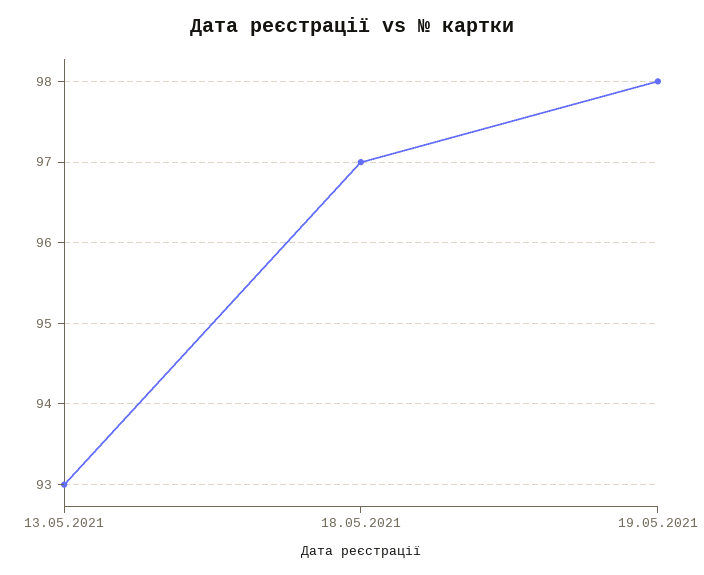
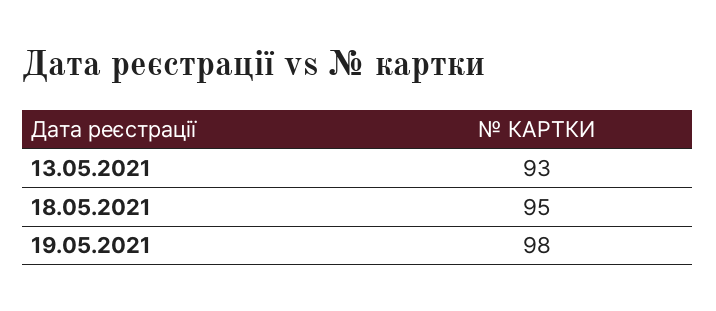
  {
    "13.05.2021": 93,
-   "18.05.2021": 97,
+   "18.05.2021": 95,
    "19.05.2021": 98
  }

